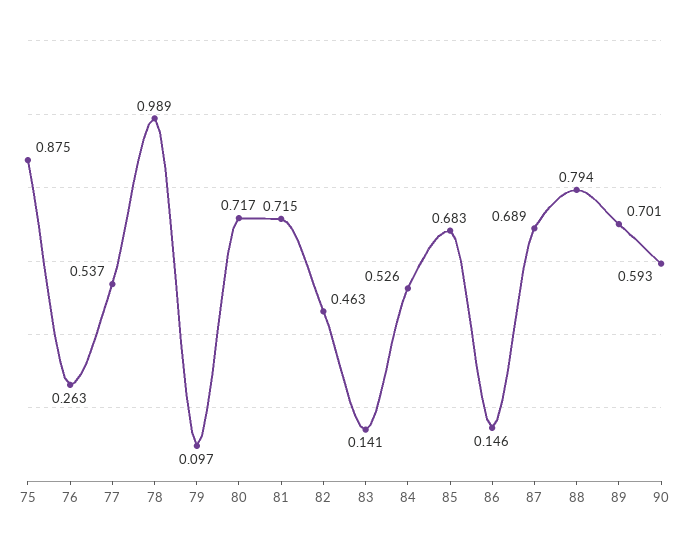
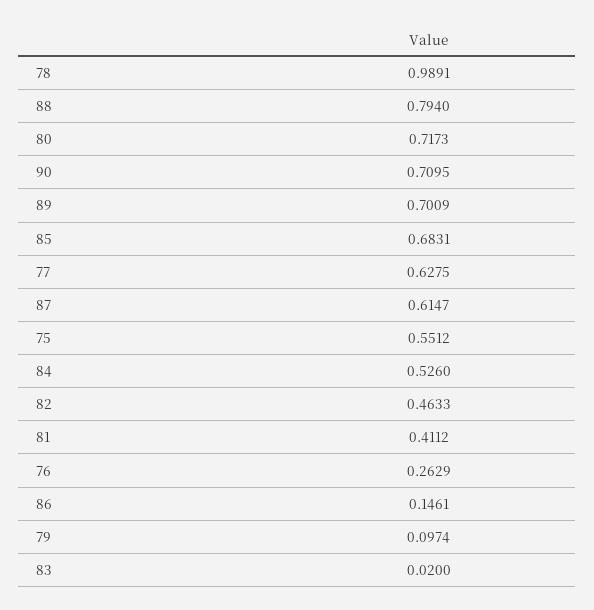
  {
-   "75": 0.875,
+   "75": 0.5512,
    "76": 0.2629,
-   "77": 0.537,
+   "77": 0.6275,
    "78": 0.9891,
    "79": 0.0974,
    "80": 0.7173,
-   "81": 0.715,
+   "81": 0.4112,
    "82": 0.4633,
-   "83": 0.141,
+   "83": 0.02,
    "84": 0.526,
    "85": 0.6831,
    "86": 0.1461,
-   "87": 0.689,
+   "87": 0.6147,
    "88": 0.794,
    "89": 0.7009,
-   "90": 0.593
+   "90": 0.7095
  }

